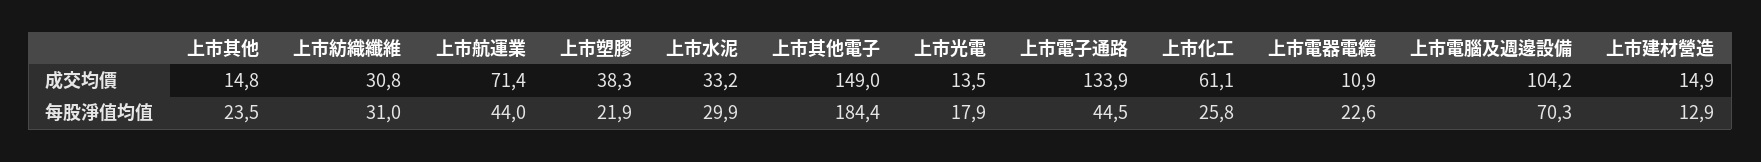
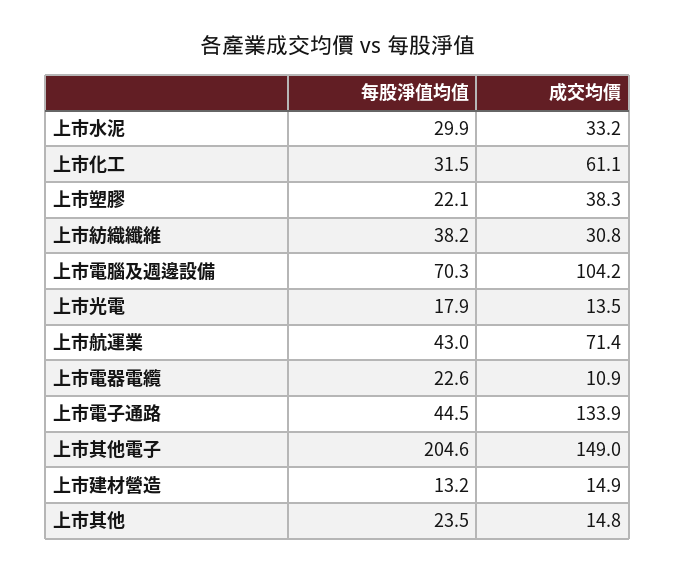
  {
    "上市其他": {
      "成交均價": 14.8,
      "每股淨值均值": 23.5
    },
    "上市紡織纖維": {
      "成交均價": 30.8,
-     "每股淨值均值": 31
+     "每股淨值均值": 38.2
    },
    "上市航運業": {
      "成交均價": 71.4,
-     "每股淨值均值": 44
+     "每股淨值均值": 43
    },
    "上市塑膠": {
      "成交均價": 38.3,
-     "每股淨值均值": 21.9
+     "每股淨值均值": 22.1
    },
    "上市水泥": {
      "成交均價": 33.2,
      "每股淨值均值": 29.9
    },
    "上市其他電子": {
      "成交均價": 149,
-     "每股淨值均值": 184.4
+     "每股淨值均值": 204.6
    },
    "上市光電": {
      "成交均價": 13.5,
      "每股淨值均值": 17.9
    },
    "上市電子通路": {
      "成交均價": 133.9,
      "每股淨值均值": 44.5
    },
    "上市化工": {
      "成交均價": 61.1,
-     "每股淨值均值": 25.8
+     "每股淨值均值": 31.5
    },
    "上市電器電纜": {
      "成交均價": 10.9,
      "每股淨值均值": 22.6
    },
    "上市電腦及週邊設備": {
      "成交均價": 104.2,
      "每股淨值均值": 70.3
    },
    "上市建材營造": {
      "成交均價": 14.9,
-     "每股淨值均值": 12.9
+     "每股淨值均值": 13.2
    }
  }

